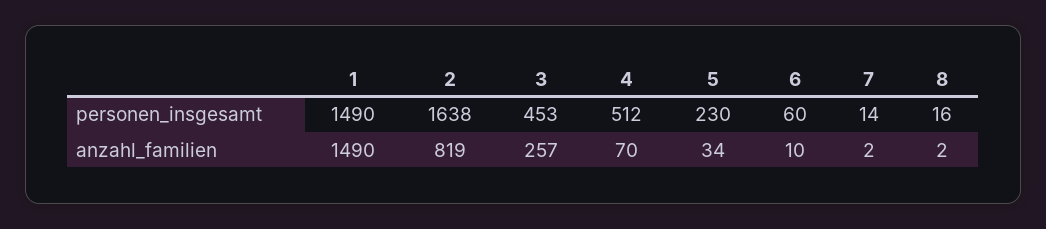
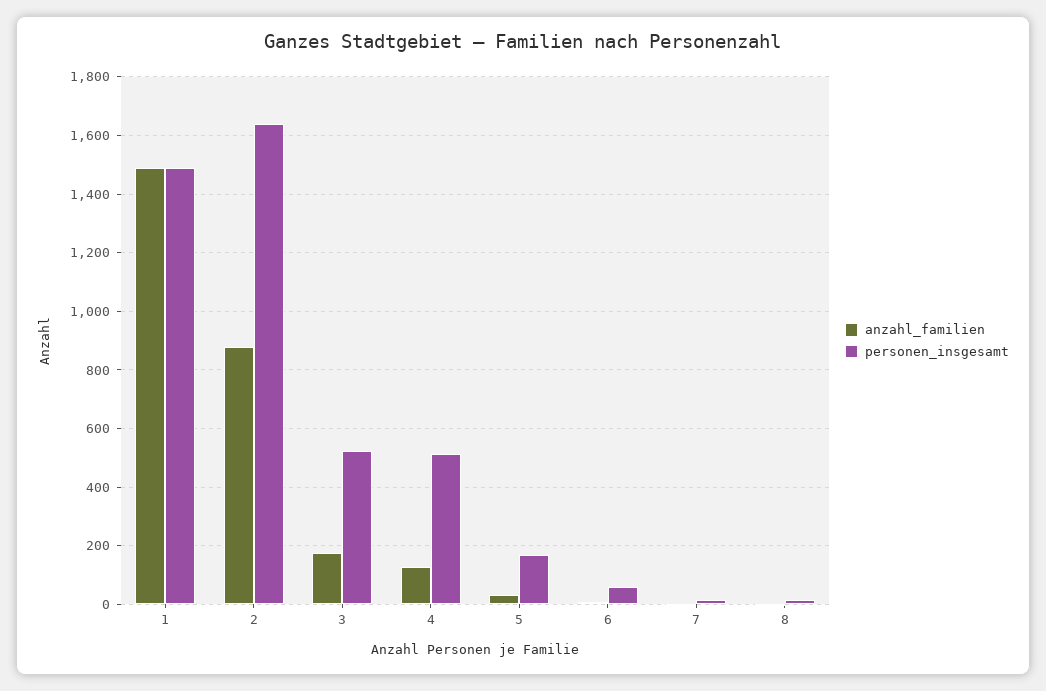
  {
    "personen_insgesamt": {
      "1": 1490,
      "2": 1638,
-     "3": 453,
+     "3": 525,
      "4": 512,
-     "5": 230,
+     "5": 175,
      "6": 60,
      "7": 14,
      "8": 16
    },
    "anzahl_familien": {
      "1": 1490,
-     "2": 819,
+     "2": 875,
-     "3": 257,
+     "3": 175,
-     "4": 70,
+     "4": 125,
      "5": 34,
      "6": 10,
      "7": 2,
      "8": 2
    }
  }

